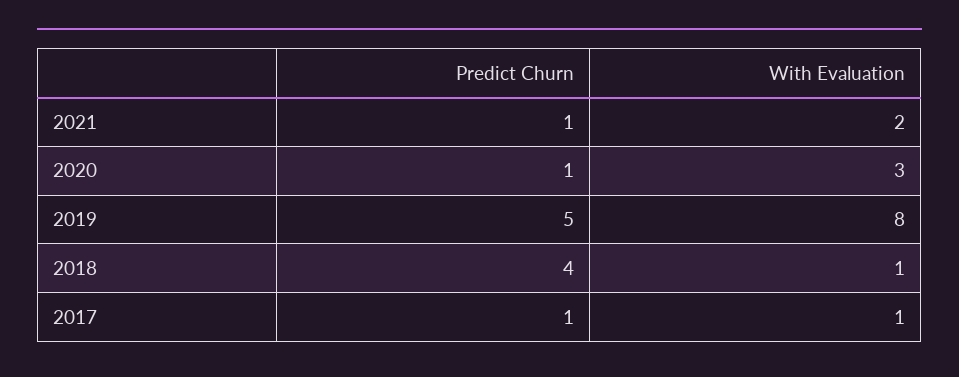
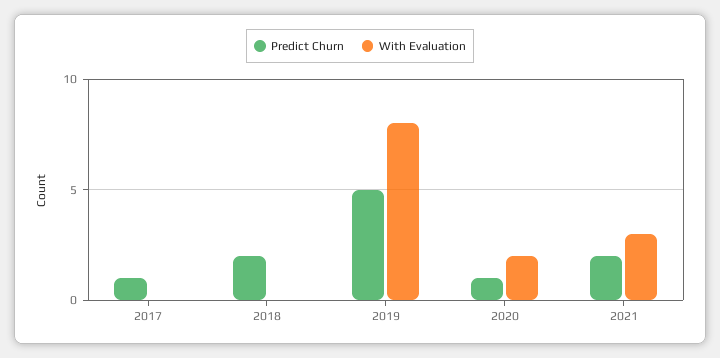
  {
    "Predict Churn": {
-     "2021": 1,
+     "2021": 2,
      "2020": 1,
      "2019": 5,
-     "2018": 4,
+     "2018": 2,
      "2017": 1
    },
    "With Evaluation": {
-     "2021": 2,
+     "2021": 3,
-     "2020": 3,
+     "2020": 2,
      "2019": 8,
-     "2018": 1,
+     "2018": 0,
-     "2017": 1
+     "2017": 0
    }
  }

